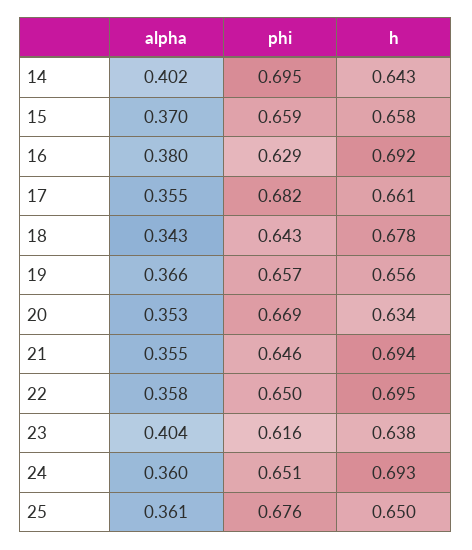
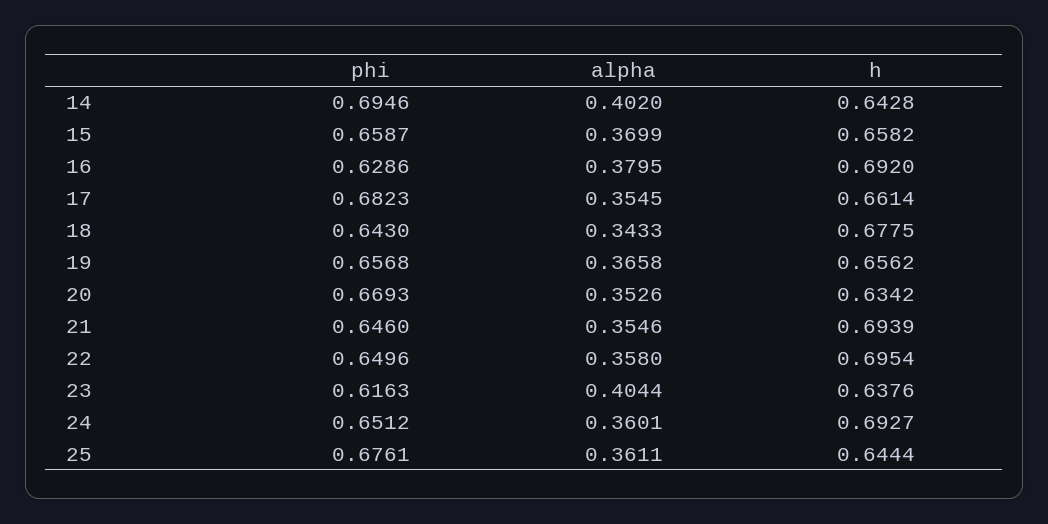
  {
    "alpha": {
      "14": 0.402,
      "15": 0.3699,
      "16": 0.3795,
      "17": 0.3545,
      "18": 0.3433,
      "19": 0.3658,
      "20": 0.3526,
      "21": 0.3546,
      "22": 0.358,
      "23": 0.4044,
      "24": 0.3601,
      "25": 0.3611
    },
    "phi": {
      "14": 0.6946,
      "15": 0.6587,
      "16": 0.6286,
      "17": 0.6823,
      "18": 0.643,
      "19": 0.6568,
      "20": 0.6693,
      "21": 0.646,
      "22": 0.6496,
      "23": 0.6163,
      "24": 0.6512,
      "25": 0.6761
    },
    "h": {
      "14": 0.6428,
      "15": 0.6582,
      "16": 0.692,
      "17": 0.6614,
      "18": 0.6775,
      "19": 0.6562,
      "20": 0.6342,
      "21": 0.6939,
      "22": 0.6954,
      "23": 0.6376,
      "24": 0.6927,
-     "25": 0.65
+     "25": 0.6444
    }
  }

